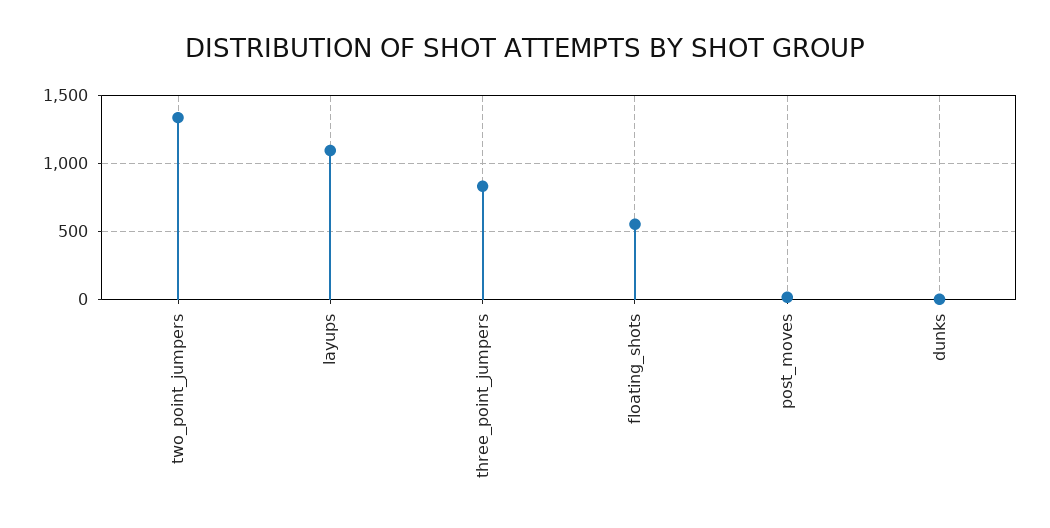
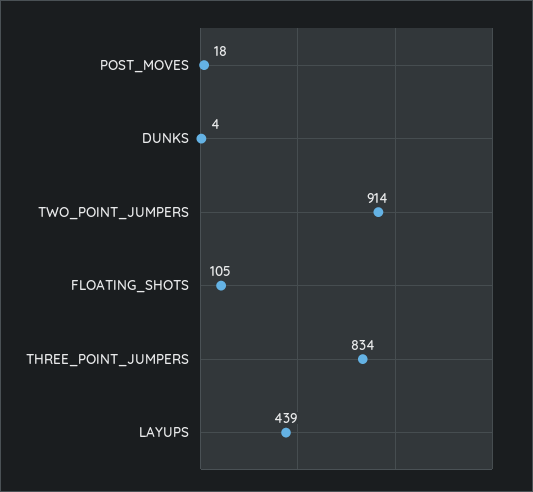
  {
-   "two_point_jumpers": 1350,
+   "two_point_jumpers": 914,
-   "layups": 1100,
+   "layups": 439,
    "three_point_jumpers": 834,
-   "floating_shots": 550,
+   "floating_shots": 105,
    "post_moves": 18,
    "dunks": 4
  }

